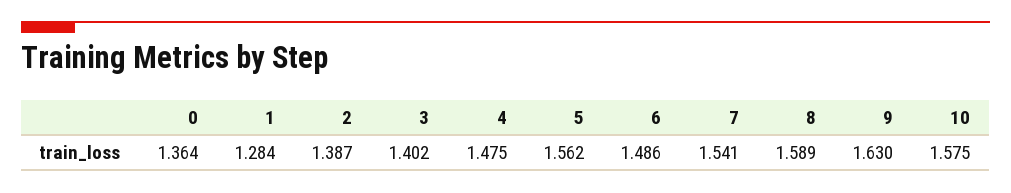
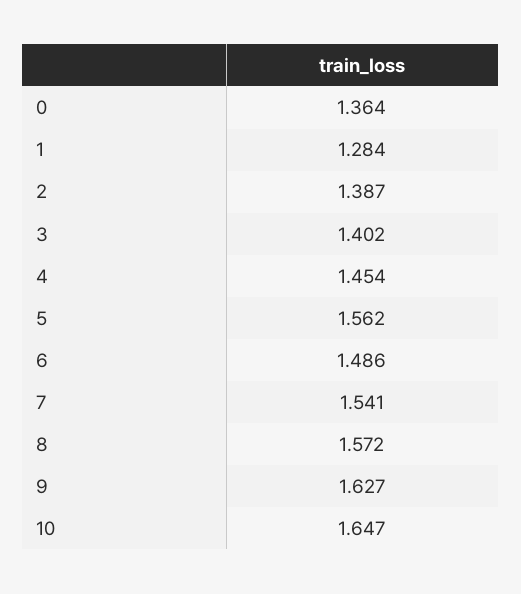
  {
    "0": 1.364,
    "1": 1.284,
    "2": 1.387,
    "3": 1.402,
-   "4": 1.475,
+   "4": 1.454,
    "5": 1.562,
    "6": 1.486,
    "7": 1.541,
-   "8": 1.589,
+   "8": 1.572,
-   "9": 1.63,
+   "9": 1.627,
-   "10": 1.575
+   "10": 1.647
  }

